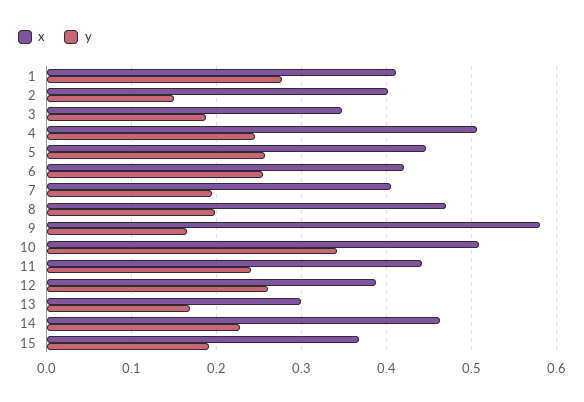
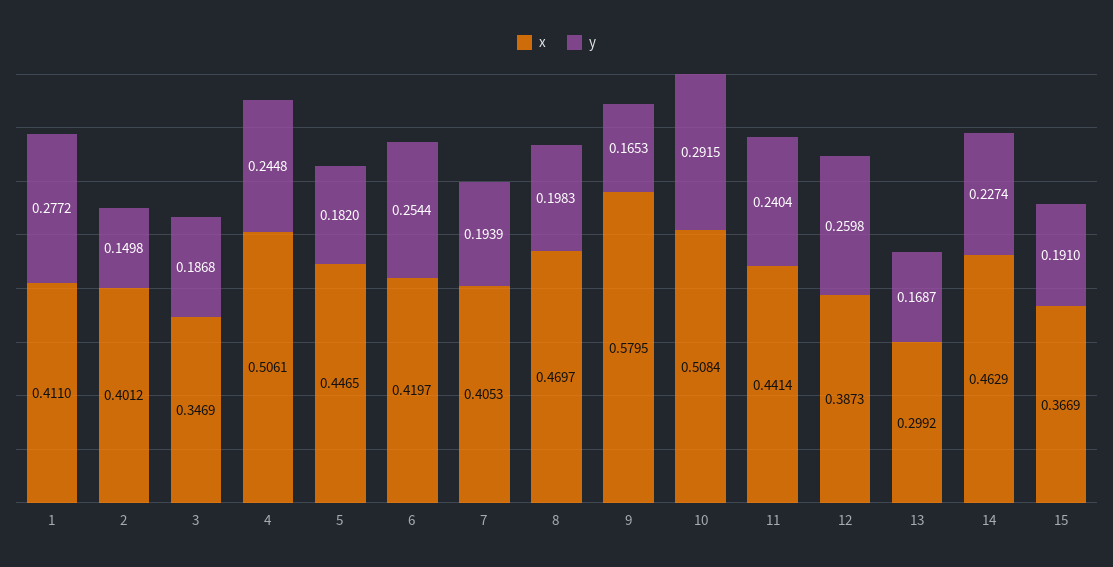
  {
    "x": {
      "1": 0.411,
      "2": 0.4012,
      "3": 0.3469,
      "4": 0.5061,
      "5": 0.4465,
      "6": 0.4197,
      "7": 0.4053,
      "8": 0.4697,
      "9": 0.5795,
      "10": 0.5084,
      "11": 0.4414,
      "12": 0.3873,
      "13": 0.2992,
      "14": 0.4629,
      "15": 0.3669
    },
    "y": {
      "1": 0.2772,
      "2": 0.1498,
      "3": 0.1868,
      "4": 0.2448,
-     "5": 0.26,
+     "5": 0.182,
      "6": 0.2544,
      "7": 0.1939,
      "8": 0.1983,
      "9": 0.1653,
-     "10": 0.34,
+     "10": 0.2915,
      "11": 0.2404,
      "12": 0.2598,
      "13": 0.1687,
      "14": 0.2274,
      "15": 0.191
    }
  }

